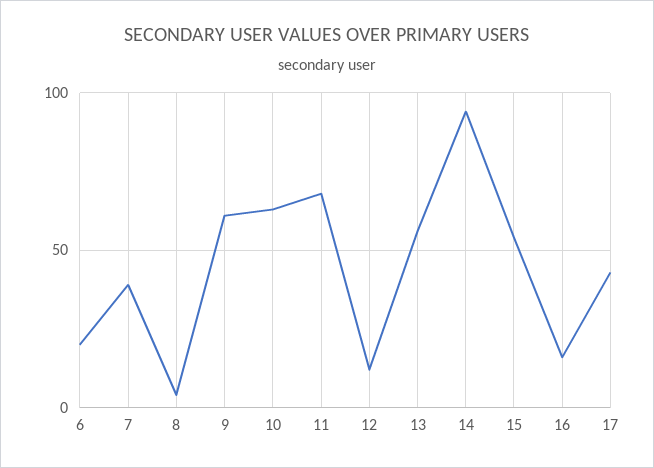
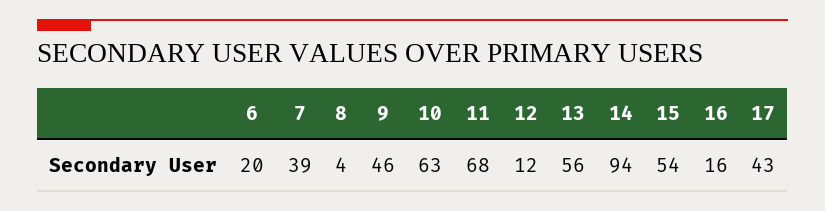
  {
    "6": 20,
    "7": 39,
    "8": 4,
-   "9": 60,
+   "9": 46,
    "10": 63,
    "11": 68,
    "12": 12,
    "13": 56,
    "14": 94,
    "15": 54,
    "16": 16,
    "17": 43
  }

